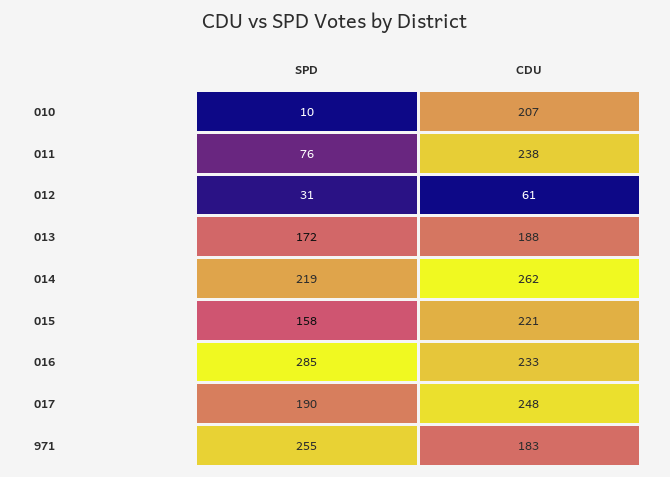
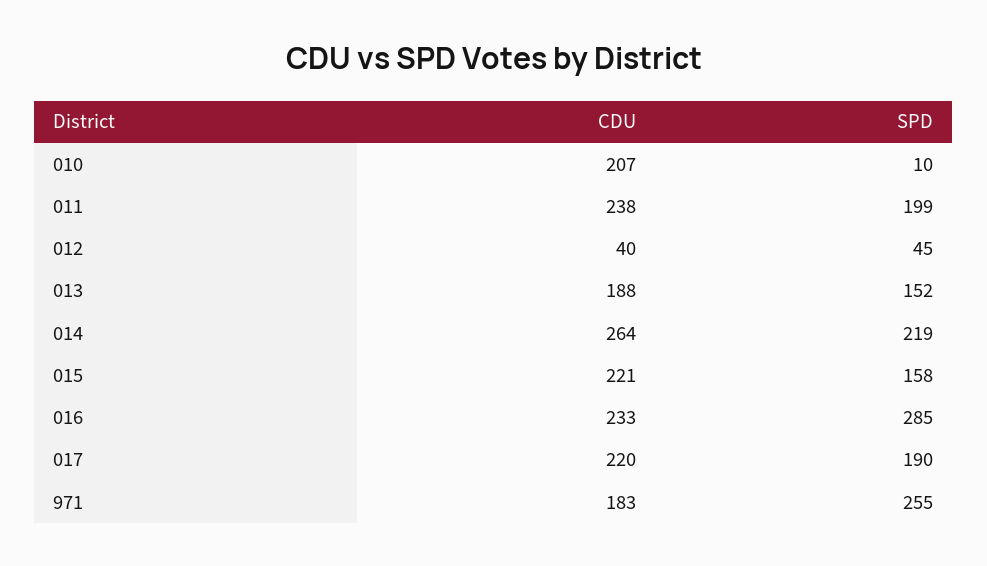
  {
    "SPD": {
      "010": 10,
-     "011": 76,
+     "011": 199,
-     "012": 31,
+     "012": 45,
-     "013": 172,
+     "013": 152,
      "014": 219,
      "015": 158,
      "016": 285,
      "017": 190,
      "971": 255
    },
    "CDU": {
      "010": 207,
      "011": 238,
-     "012": 61,
+     "012": 40,
      "013": 188,
-     "014": 262,
+     "014": 264,
      "015": 221,
      "016": 233,
-     "017": 248,
+     "017": 220,
      "971": 183
    }
  }

